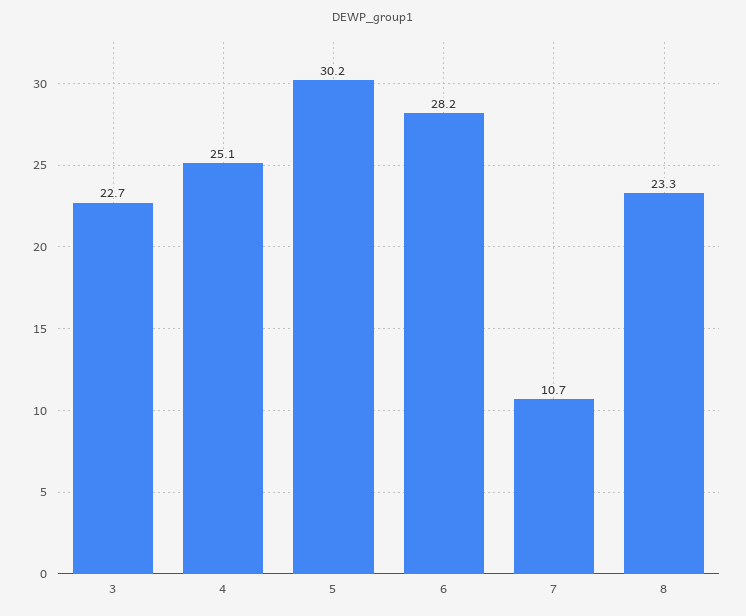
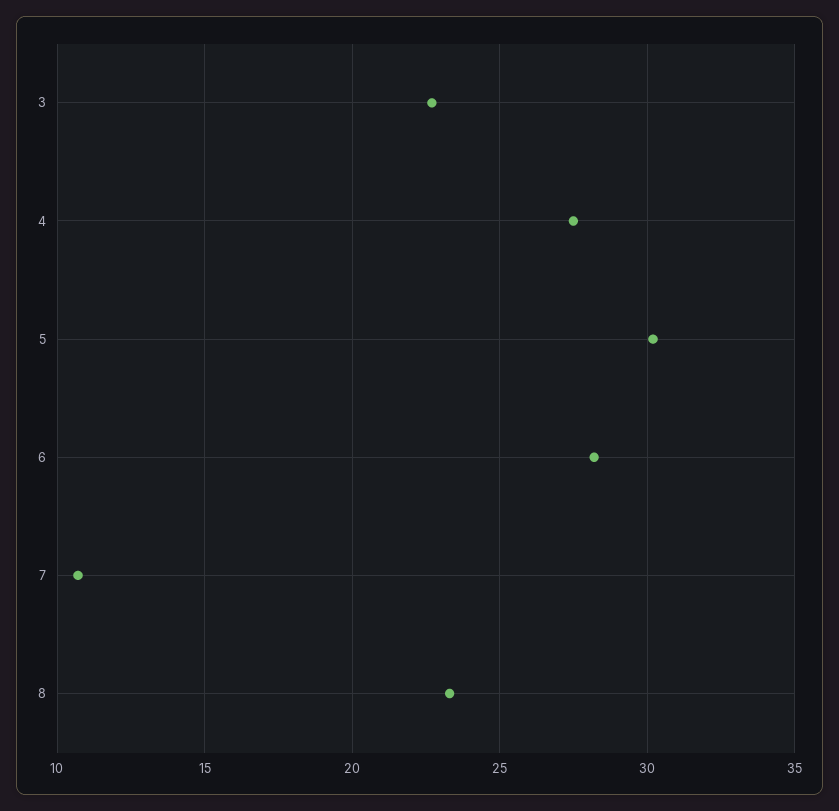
  {
    "3": 22.7,
-   "4": 25.1,
+   "4": 27.5,
    "5": 30.2,
    "6": 28.2,
    "7": 10.7,
    "8": 23.3
  }

